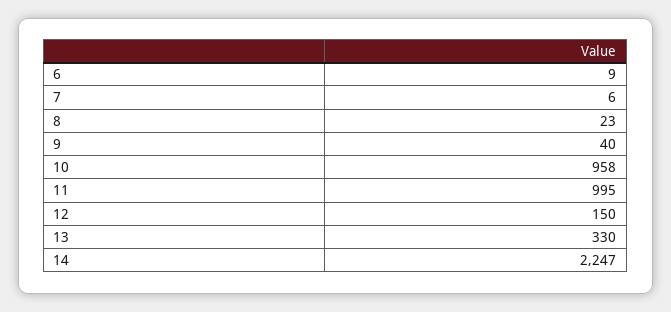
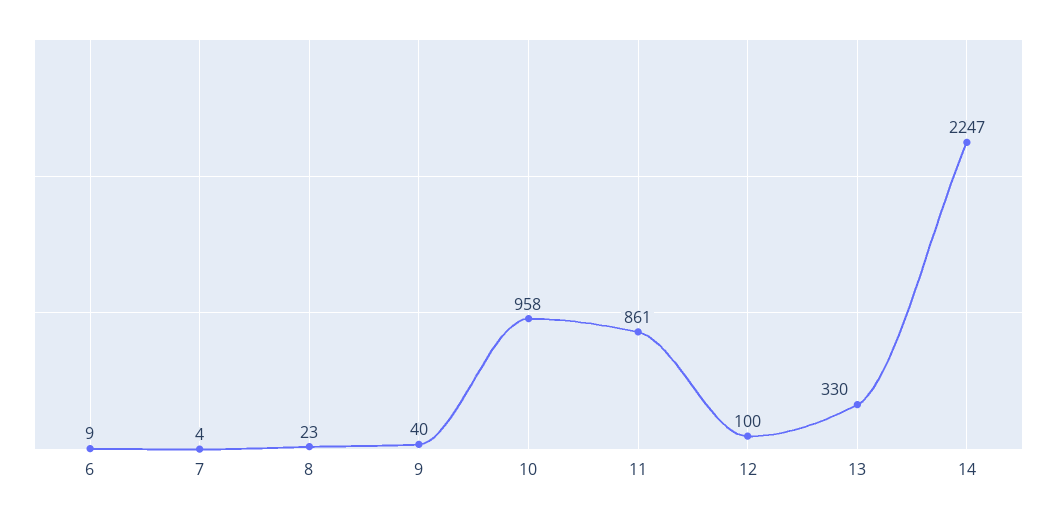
  {
    "6": 9,
-   "7": 6,
+   "7": 4,
    "8": 23,
    "9": 40,
    "10": 958,
-   "11": 995,
+   "11": 861,
-   "12": 150,
+   "12": 100,
    "13": 330,
    "14": 2247
  }

